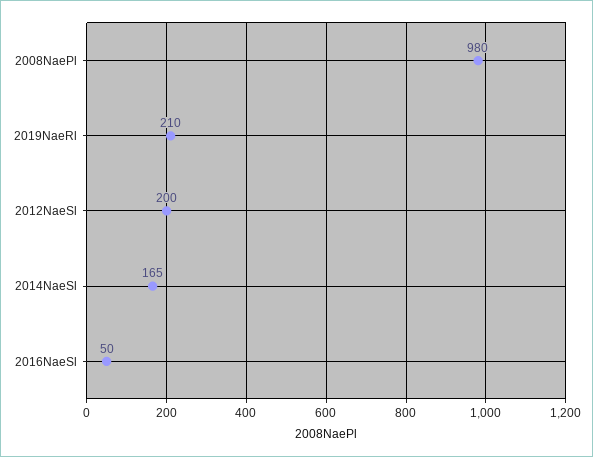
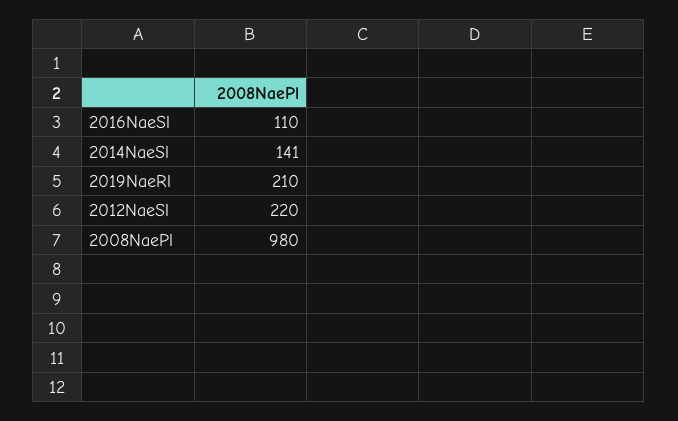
  {
    "2008NaePl": 980,
    "2019NaeRl": 210,
-   "2012NaeSl": 200,
+   "2012NaeSl": 220,
-   "2014NaeSl": 165,
+   "2014NaeSl": 141,
-   "2016NaeSl": 50
+   "2016NaeSl": 110
  }

